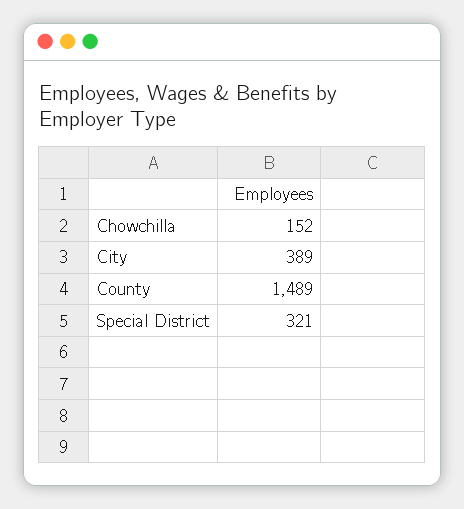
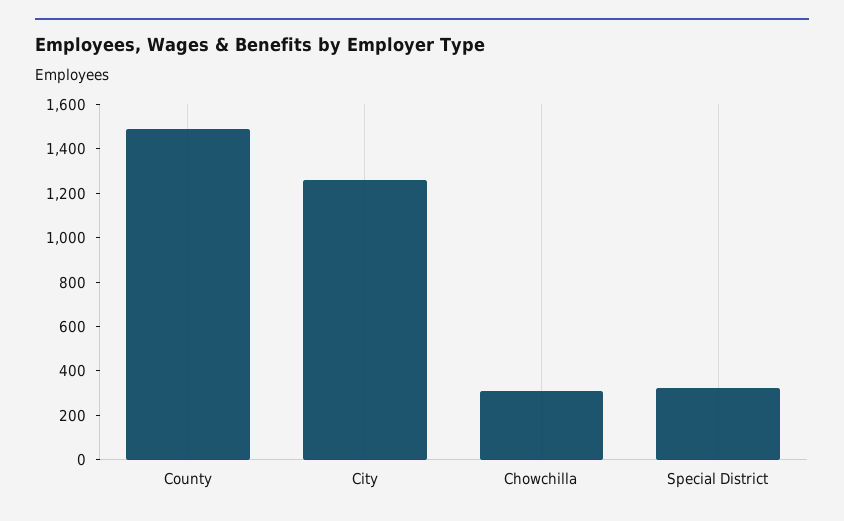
  {
-   "Chowchilla": 152,
+   "Chowchilla": 300,
-   "City": 389,
+   "City": 1250,
    "County": 1489,
    "Special District": 321
  }

